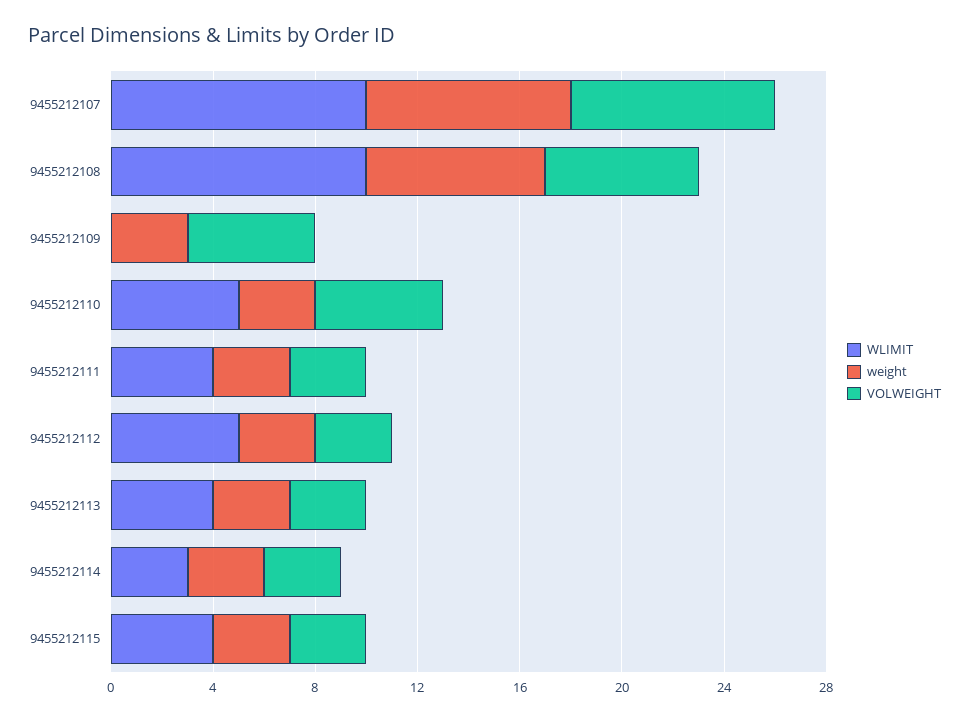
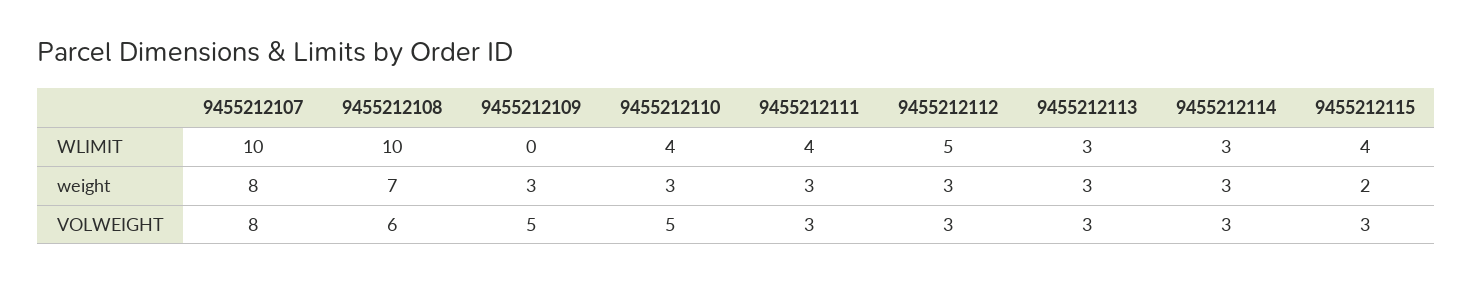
  {
    "WLIMIT": {
      "9455212107": 10,
      "9455212108": 10,
      "9455212109": 0,
-     "9455212110": 5,
+     "9455212110": 4,
      "9455212111": 4,
      "9455212112": 5,
-     "9455212113": 4,
+     "9455212113": 3,
      "9455212114": 3,
      "9455212115": 4
    },
    "weight": {
      "9455212107": 8,
      "9455212108": 7,
      "9455212109": 3,
      "9455212110": 3,
      "9455212111": 3,
      "9455212112": 3,
      "9455212113": 3,
      "9455212114": 3,
-     "9455212115": 3
+     "9455212115": 2
    },
    "VOLWEIGHT": {
      "9455212107": 8,
      "9455212108": 6,
      "9455212109": 5,
      "9455212110": 5,
      "9455212111": 3,
      "9455212112": 3,
      "9455212113": 3,
      "9455212114": 3,
      "9455212115": 3
    }
  }

